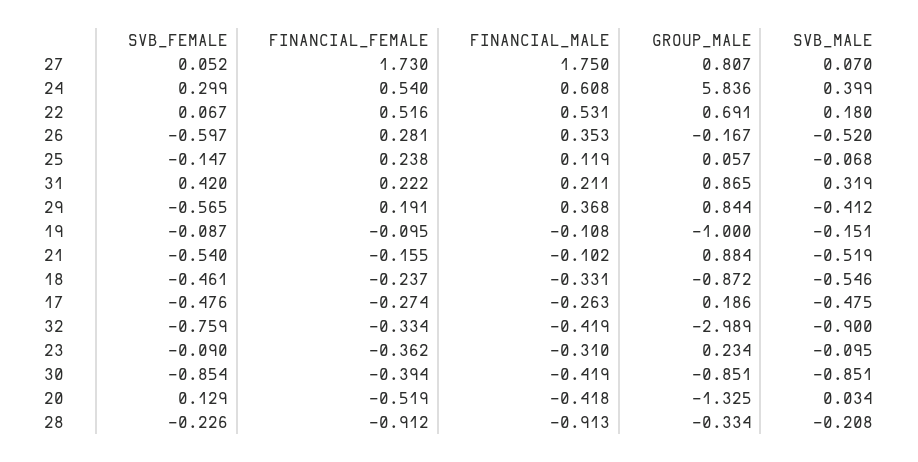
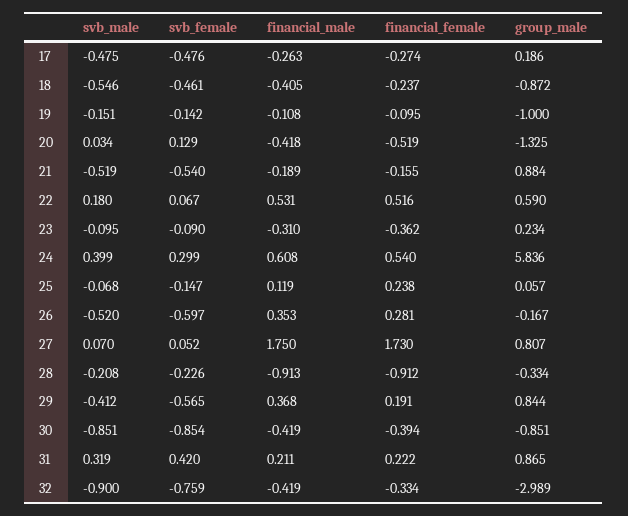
  {
    "SVB_FEMALE": {
      "27": 0.052,
      "24": 0.299,
      "22": 0.067,
      "26": -0.597,
      "25": -0.147,
      "31": 0.42,
      "29": -0.565,
-     "19": -0.087,
+     "19": -0.142,
      "21": -0.54,
      "18": -0.461,
      "17": -0.476,
      "32": -0.759,
      "23": -0.09,
      "30": -0.854,
      "20": 0.129,
      "28": -0.226
    },
    "FINANCIAL_FEMALE": {
      "27": 1.73,
      "24": 0.54,
      "22": 0.516,
      "26": 0.281,
      "25": 0.238,
      "31": 0.222,
      "29": 0.191,
      "19": -0.095,
      "21": -0.155,
      "18": -0.237,
      "17": -0.274,
      "32": -0.334,
      "23": -0.362,
      "30": -0.394,
      "20": -0.519,
      "28": -0.912
    },
    "FINANCIAL_MALE": {
      "27": 1.75,
      "24": 0.608,
      "22": 0.531,
      "26": 0.353,
      "25": 0.119,
      "31": 0.211,
      "29": 0.368,
      "19": -0.108,
-     "21": -0.102,
+     "21": -0.189,
-     "18": -0.331,
+     "18": -0.405,
      "17": -0.263,
      "32": -0.419,
      "23": -0.31,
      "30": -0.419,
      "20": -0.418,
      "28": -0.913
    },
    "GROUP_MALE": {
      "27": 0.807,
      "24": 5.836,
-     "22": 0.691,
+     "22": 0.59,
      "26": -0.167,
      "25": 0.057,
      "31": 0.865,
      "29": 0.844,
      "19": -1,
      "21": 0.884,
      "18": -0.872,
      "17": 0.186,
      "32": -2.989,
      "23": 0.234,
      "30": -0.851,
      "20": -1.325,
      "28": -0.334
    },
    "SVB_MALE": {
      "27": 0.07,
      "24": 0.399,
      "22": 0.18,
      "26": -0.52,
      "25": -0.068,
      "31": 0.319,
      "29": -0.412,
      "19": -0.151,
      "21": -0.519,
      "18": -0.546,
      "17": -0.475,
      "32": -0.9,
      "23": -0.095,
      "30": -0.851,
      "20": 0.034,
      "28": -0.208
    }
  }

